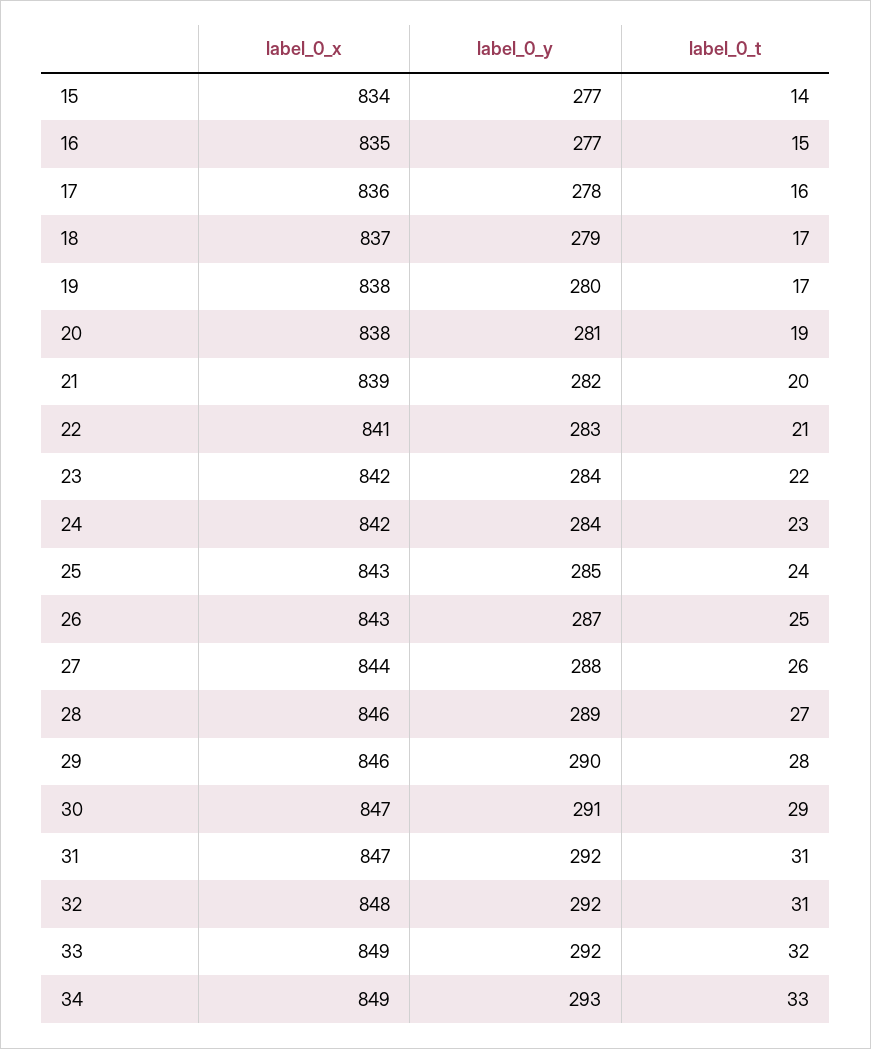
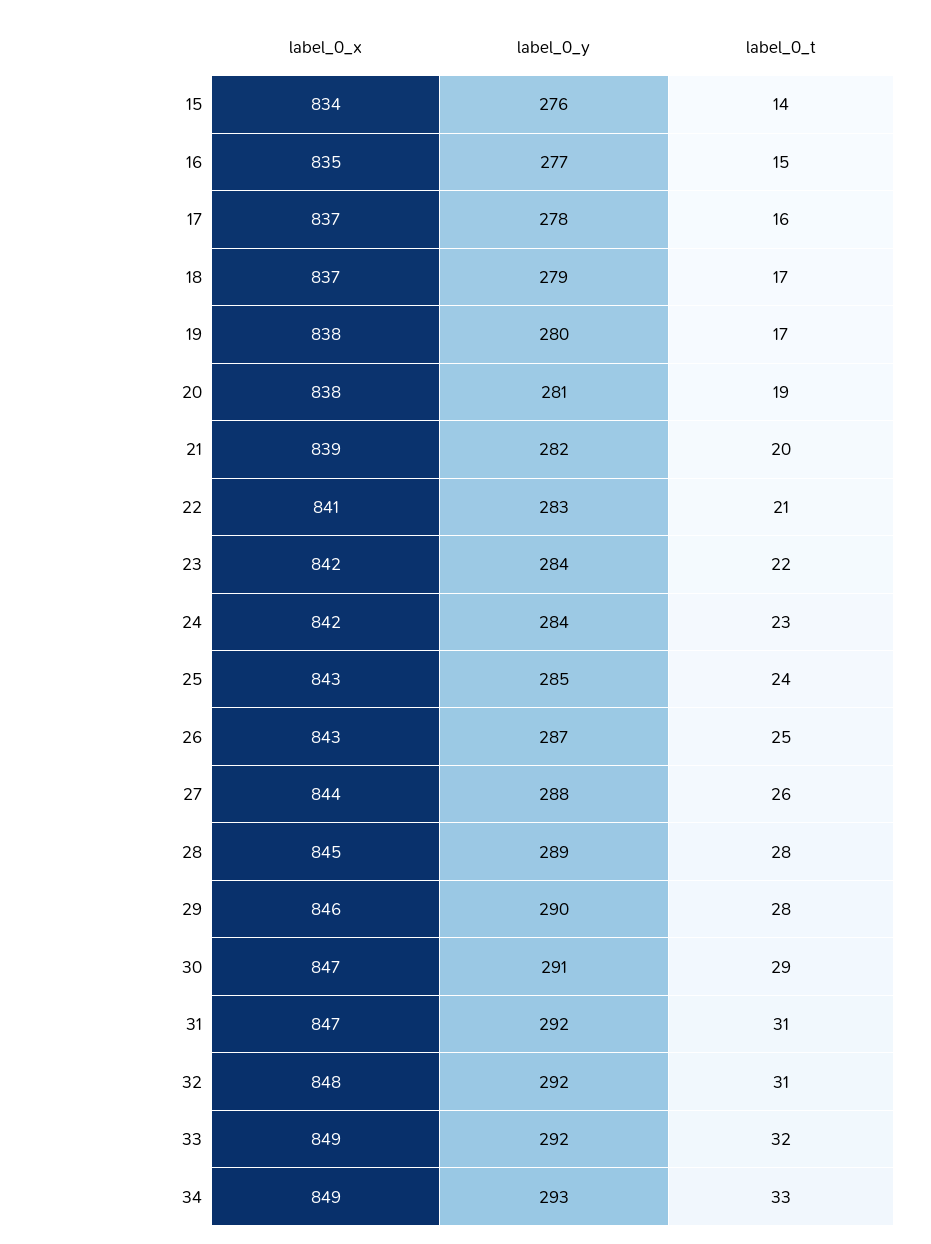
  {
    "label_0_x": {
      "15": 834,
      "16": 835,
-     "17": 836,
+     "17": 837,
      "18": 837,
      "19": 838,
      "20": 838,
      "21": 839,
      "22": 841,
      "23": 842,
      "24": 842,
      "25": 843,
      "26": 843,
      "27": 844,
-     "28": 846,
+     "28": 845,
      "29": 846,
      "30": 847,
      "31": 847,
      "32": 848,
      "33": 849,
      "34": 849
    },
    "label_0_y": {
-     "15": 277,
+     "15": 276,
      "16": 277,
      "17": 278,
      "18": 279,
      "19": 280,
      "20": 281,
      "21": 282,
      "22": 283,
      "23": 284,
      "24": 284,
      "25": 285,
      "26": 287,
      "27": 288,
      "28": 289,
      "29": 290,
      "30": 291,
      "31": 292,
      "32": 292,
      "33": 292,
      "34": 293
    },
    "label_0_t": {
      "15": 14,
      "16": 15,
      "17": 16,
      "18": 17,
      "19": 17,
      "20": 19,
      "21": 20,
      "22": 21,
      "23": 22,
      "24": 23,
      "25": 24,
      "26": 25,
      "27": 26,
-     "28": 27,
+     "28": 28,
      "29": 28,
      "30": 29,
      "31": 31,
      "32": 31,
      "33": 32,
      "34": 33
    }
  }

